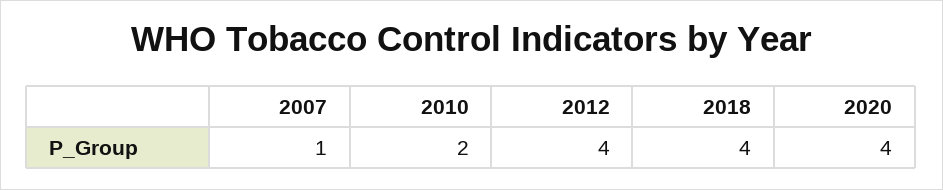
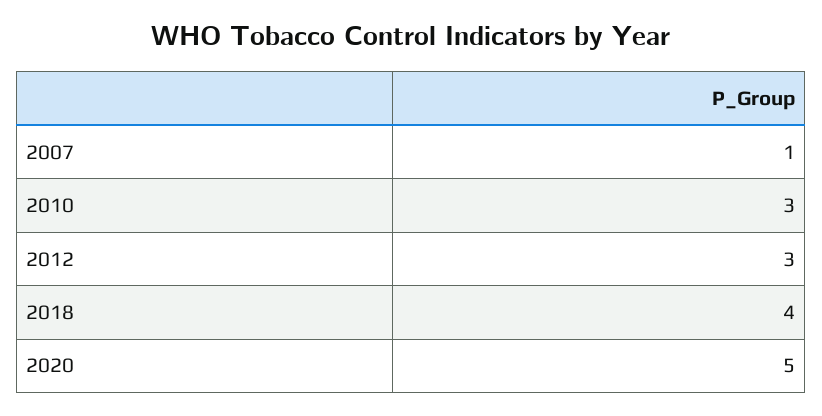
  {
    "2007": 1,
-   "2010": 2,
+   "2010": 3,
-   "2012": 4,
+   "2012": 3,
    "2018": 4,
-   "2020": 4
+   "2020": 5
  }

